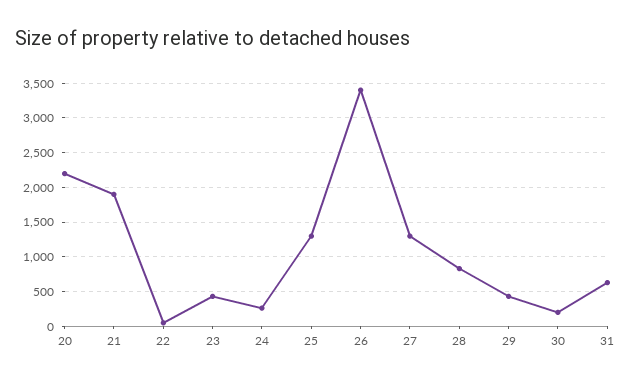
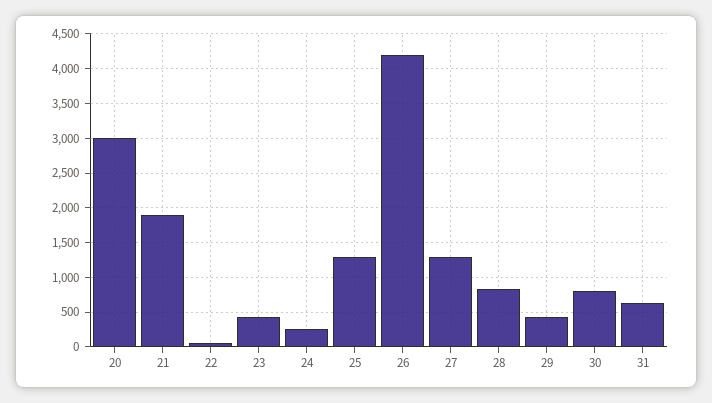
  {
-   "20": 2200,
+   "20": 3000,
    "21": 1900,
    "22": 100,
    "23": 400,
    "24": 300,
    "25": 1300,
-   "26": 3400,
+   "26": 4200,
    "27": 1300,
    "28": 800,
    "29": 400,
-   "30": 200,
+   "30": 800,
    "31": 600
  }

